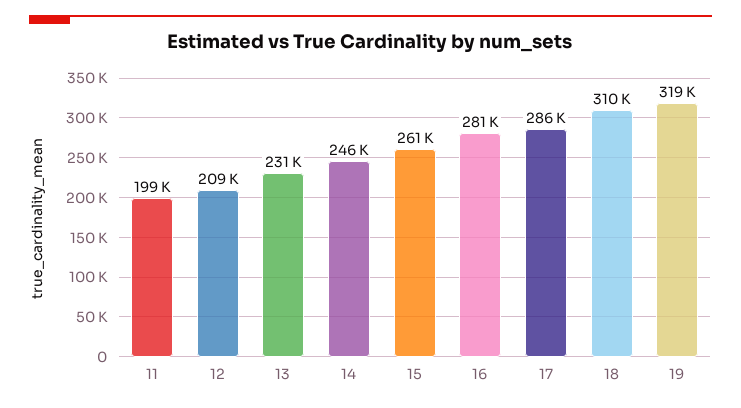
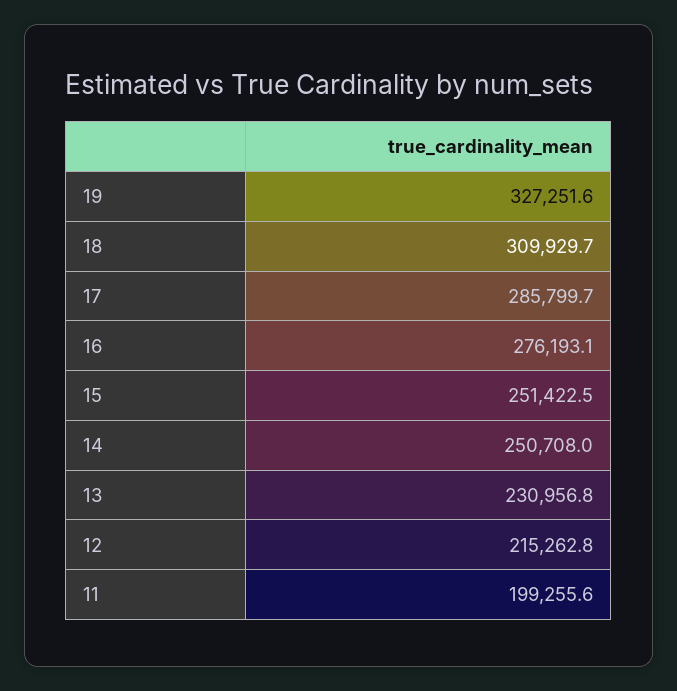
  {
    "11": 199255.6,
-   "12": 209000,
+   "12": 215262.8,
    "13": 230956.8,
-   "14": 246000,
+   "14": 250708,
-   "15": 261000,
+   "15": 251422.5,
-   "16": 281000,
+   "16": 276193.1,
    "17": 285799.7,
    "18": 309929.7,
-   "19": 319000
+   "19": 327251.6
  }

